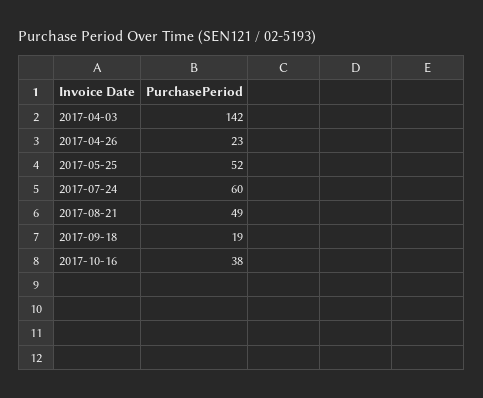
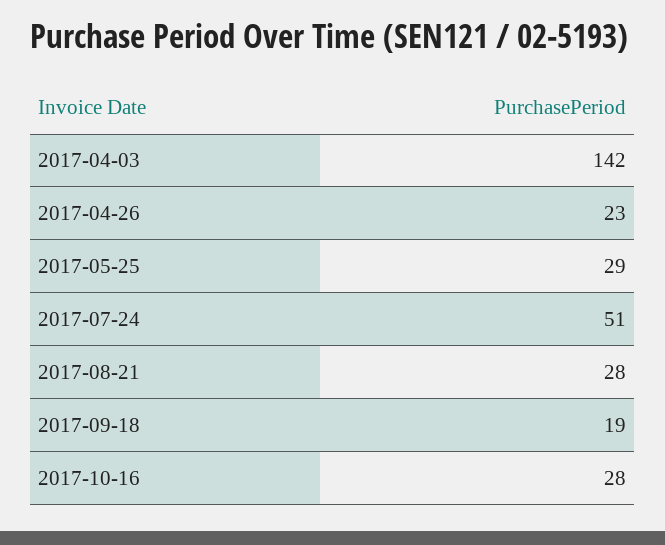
  {
    "2017-04-03": 142,
    "2017-04-26": 23,
-   "2017-05-25": 52,
+   "2017-05-25": 29,
-   "2017-07-24": 60,
+   "2017-07-24": 51,
-   "2017-08-21": 49,
+   "2017-08-21": 28,
    "2017-09-18": 19,
-   "2017-10-16": 38
+   "2017-10-16": 28
  }

